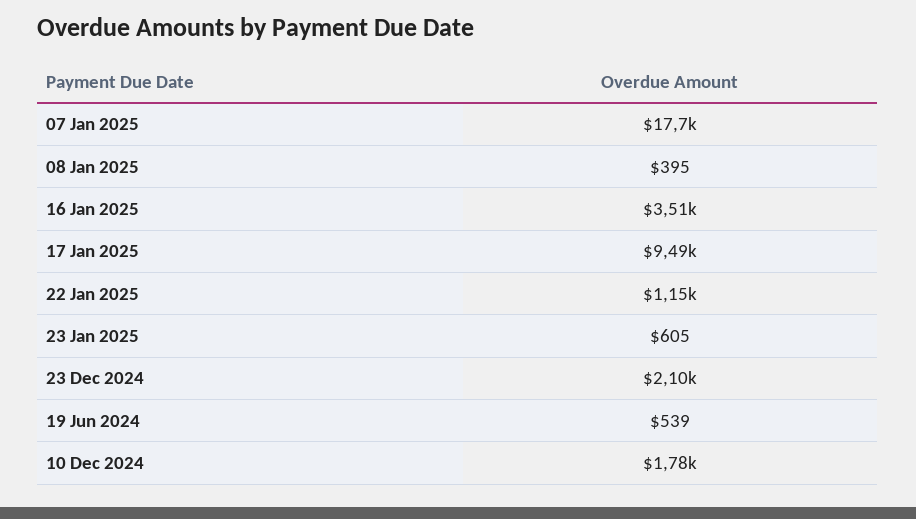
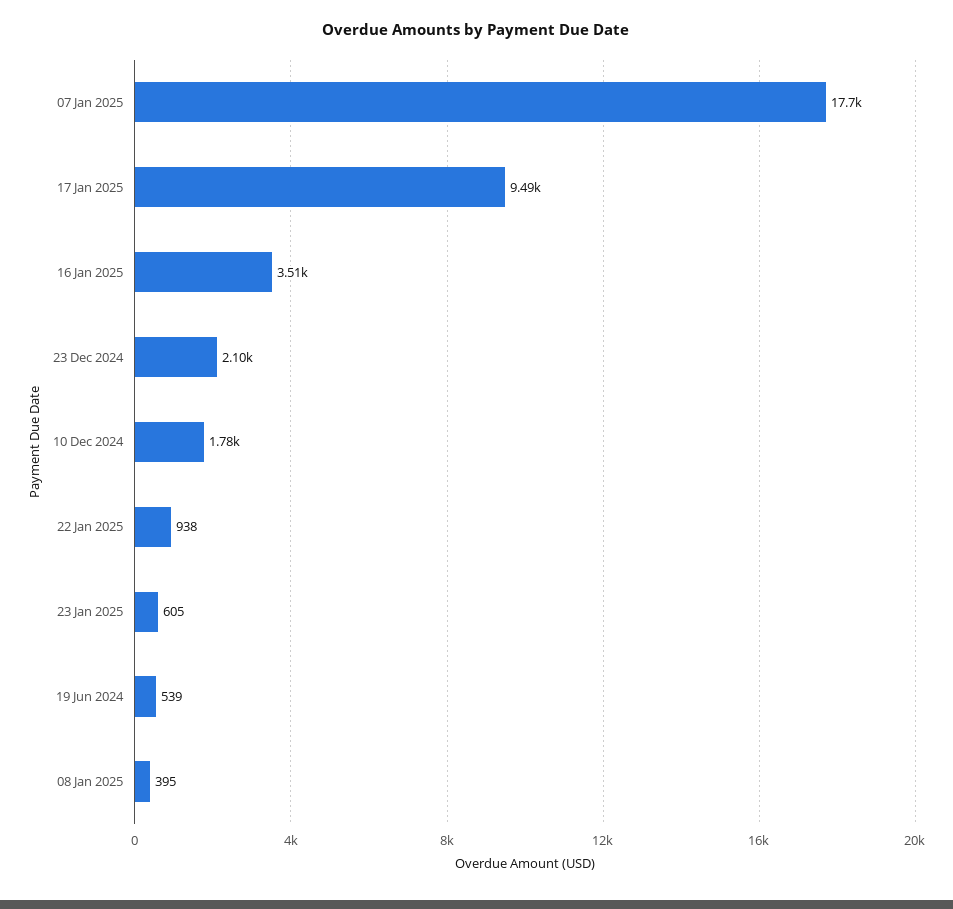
  {
    "07 Jan 2025": 17700,
    "08 Jan 2025": 395,
    "16 Jan 2025": 3510,
    "17 Jan 2025": 9490,
-   "22 Jan 2025": 1150,
+   "22 Jan 2025": 938,
    "23 Jan 2025": 605,
    "23 Dec 2024": 2100,
    "19 Jun 2024": 539,
    "10 Dec 2024": 1780
  }

